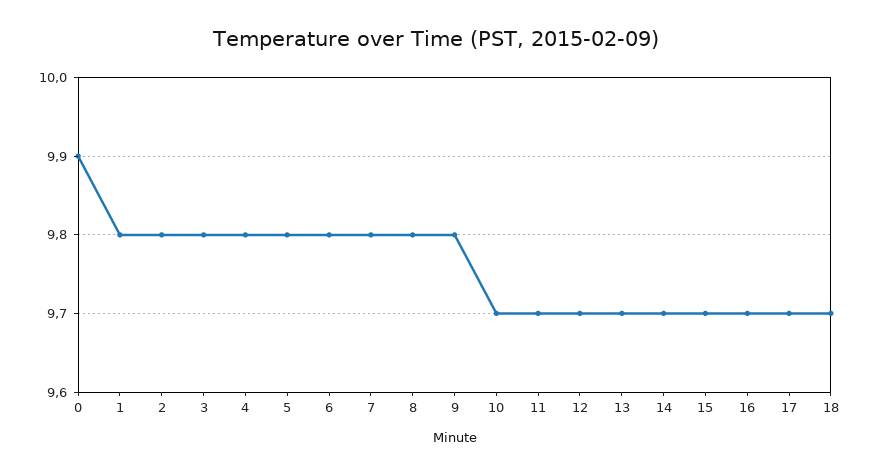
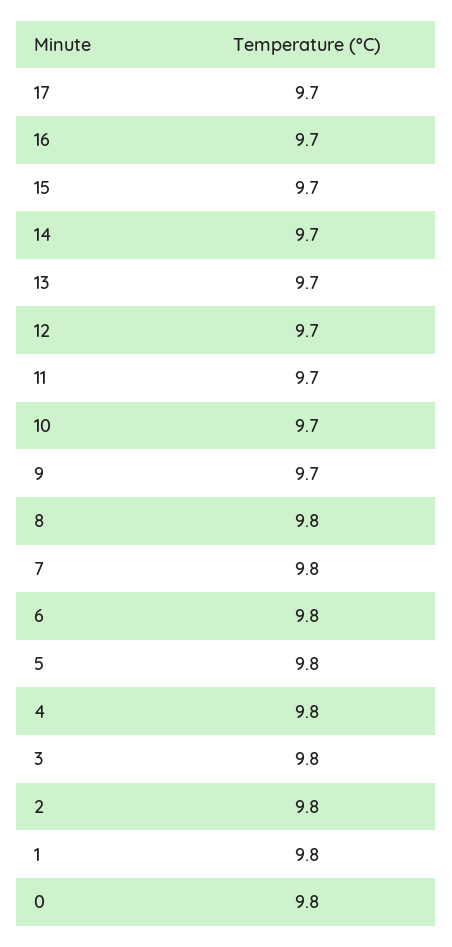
  {
-   "0": 9.9,
+   "0": 9.8,
    "1": 9.8,
    "2": 9.8,
    "3": 9.8,
    "4": 9.8,
    "5": 9.8,
    "6": 9.8,
    "7": 9.8,
    "8": 9.8,
-   "9": 9.8,
+   "9": 9.7,
    "10": 9.7,
    "11": 9.7,
    "12": 9.7,
    "13": 9.7,
    "14": 9.7,
    "15": 9.7,
    "16": 9.7,
-   "17": 9.7,
+   "17": 9.7
-   "18": 9.7
  }

